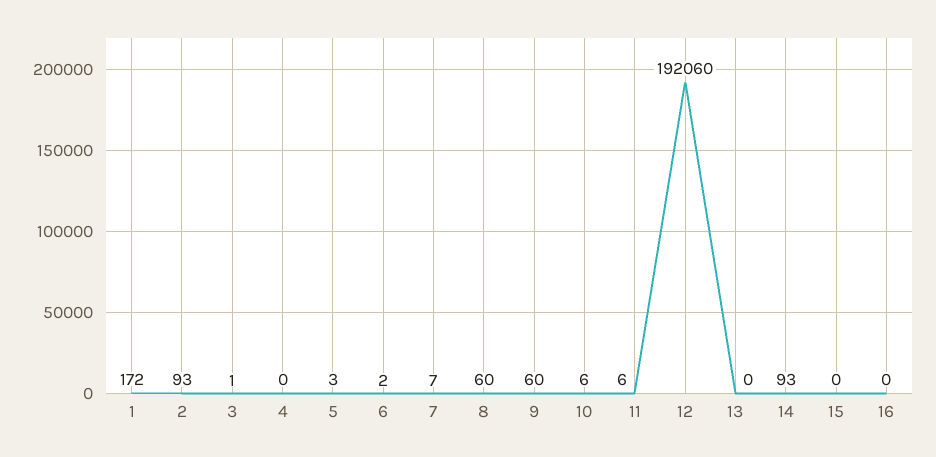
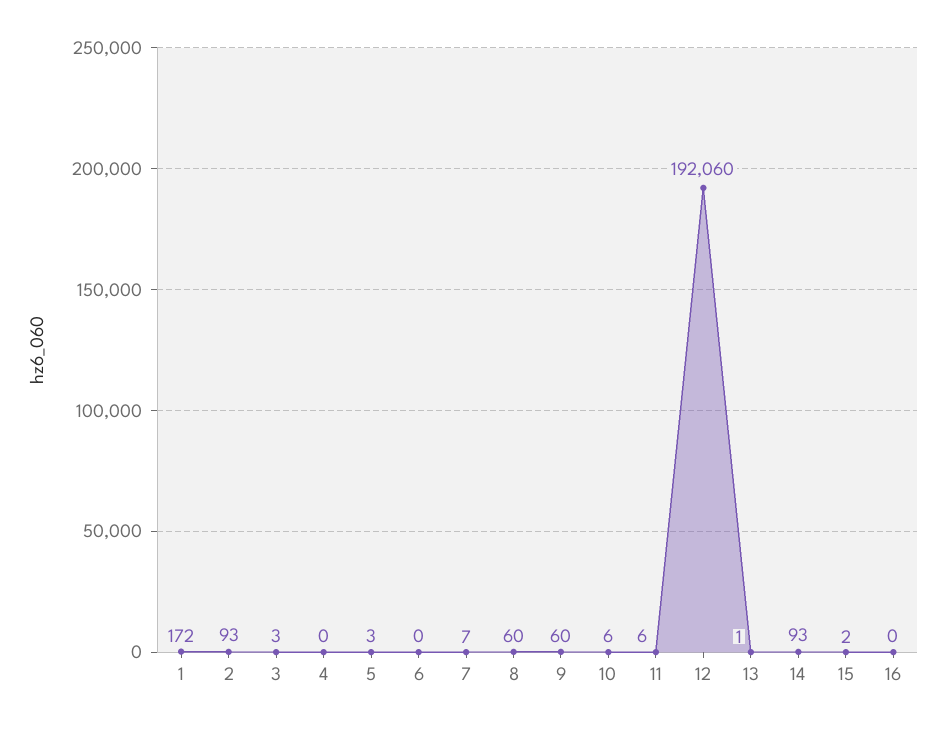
  {
    "1": 172,
    "2": 93,
-   "3": 1,
+   "3": 3,
    "4": 0,
    "5": 3,
-   "6": 2,
+   "6": 0,
    "7": 7,
    "8": 60,
    "9": 60,
    "10": 6,
    "11": 6,
    "12": 192060,
-   "13": 0,
+   "13": 1,
    "14": 93,
-   "15": 0,
+   "15": 2,
    "16": 0
  }

